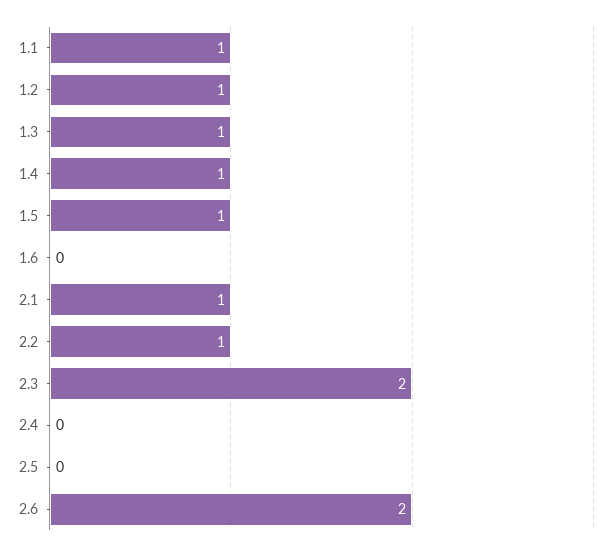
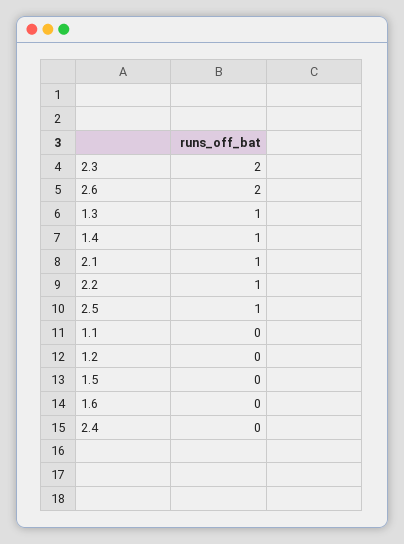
  {
-   "1.1": 1,
+   "1.1": 0,
-   "1.2": 1,
+   "1.2": 0,
    "1.3": 1,
    "1.4": 1,
-   "1.5": 1,
+   "1.5": 0,
    "1.6": 0,
    "2.1": 1,
    "2.2": 1,
    "2.3": 2,
    "2.4": 0,
-   "2.5": 0,
+   "2.5": 1,
    "2.6": 2
  }

